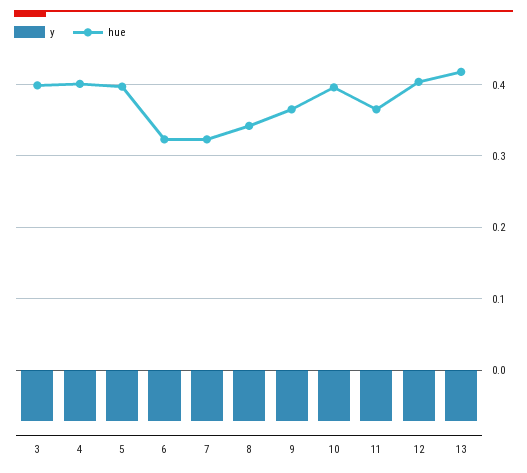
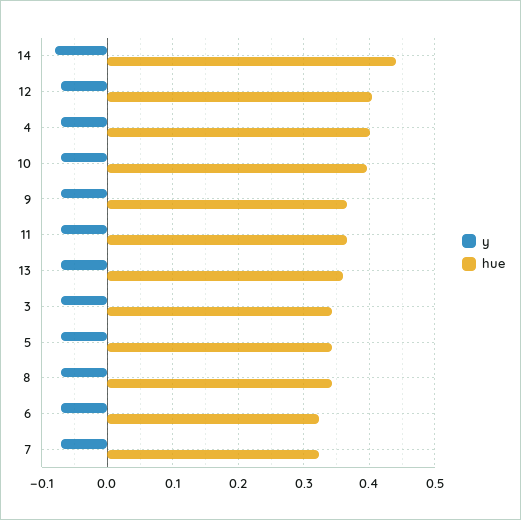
  {
    "y": {
      "3": -0.07,
      "4": -0.07,
      "5": -0.07,
      "6": -0.07,
      "7": -0.07,
      "8": -0.07,
      "9": -0.07,
      "10": -0.07,
      "11": -0.07,
      "12": -0.07,
-     "13": -0.07
+     "13": -0.07,
+     "14": -0.08
    },
    "hue": {
-     "3": 0.4,
+     "3": 0.34,
      "4": 0.4,
-     "5": 0.4,
+     "5": 0.34,
      "6": 0.32,
      "7": 0.32,
      "8": 0.34,
      "9": 0.37,
      "10": 0.4,
      "11": 0.37,
      "12": 0.4,
-     "13": 0.42
+     "13": 0.36,
+     "14": 0.44
    }
  }

